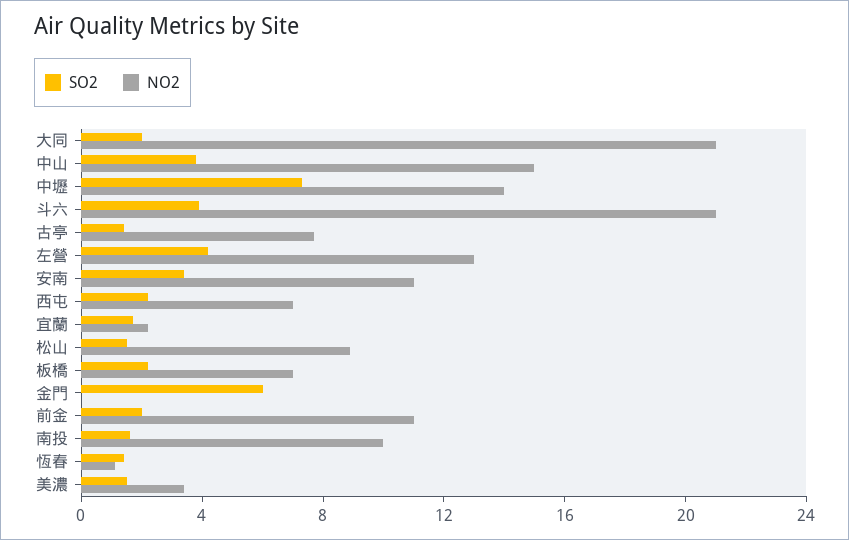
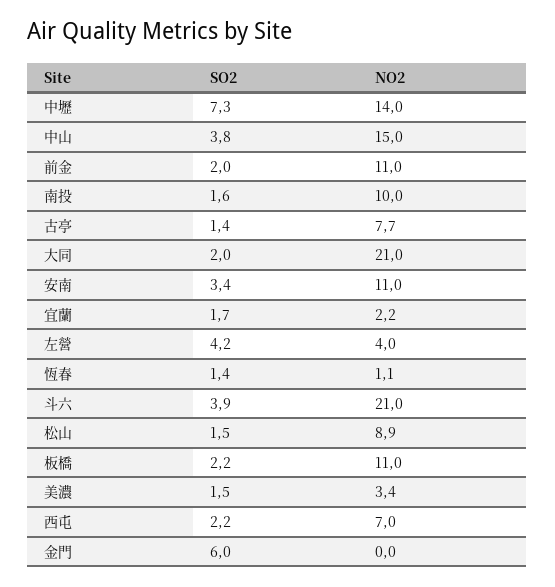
  {
    "SO2": {
      "大同": 2,
      "中山": 3.8,
      "中壢": 7.3,
      "斗六": 3.9,
      "古亭": 1.4,
      "左營": 4.2,
      "安南": 3.4,
      "西屯": 2.2,
      "宜蘭": 1.7,
      "松山": 1.5,
      "板橋": 2.2,
      "金門": 6,
      "前金": 2,
      "南投": 1.6,
      "恆春": 1.4,
      "美濃": 1.5
    },
    "NO2": {
      "大同": 21,
      "中山": 15,
      "中壢": 14,
      "斗六": 21,
      "古亭": 7.7,
-     "左營": 13,
+     "左營": 4,
      "安南": 11,
      "西屯": 7,
      "宜蘭": 2.2,
      "松山": 8.9,
-     "板橋": 7,
+     "板橋": 11,
      "金門": 0,
      "前金": 11,
      "南投": 10,
      "恆春": 1.1,
      "美濃": 3.4
    }
  }

